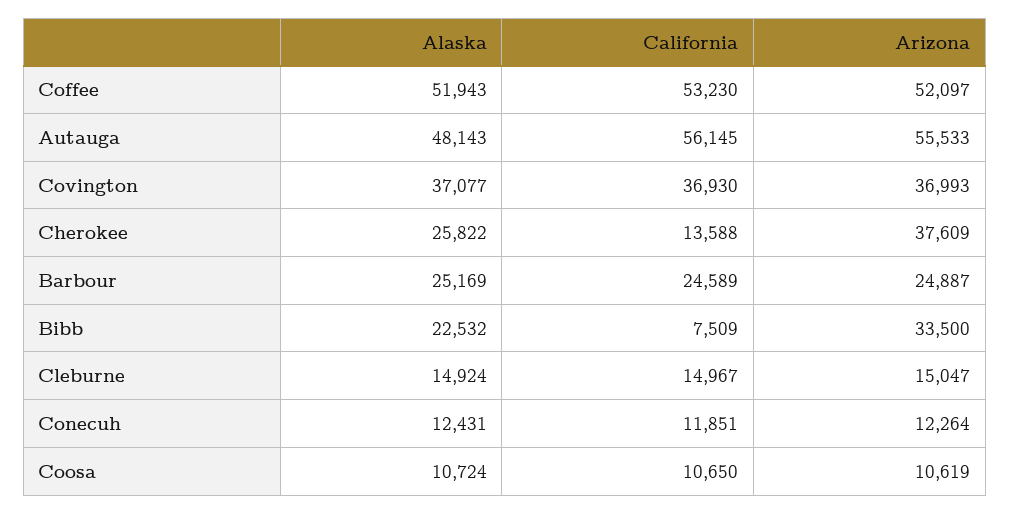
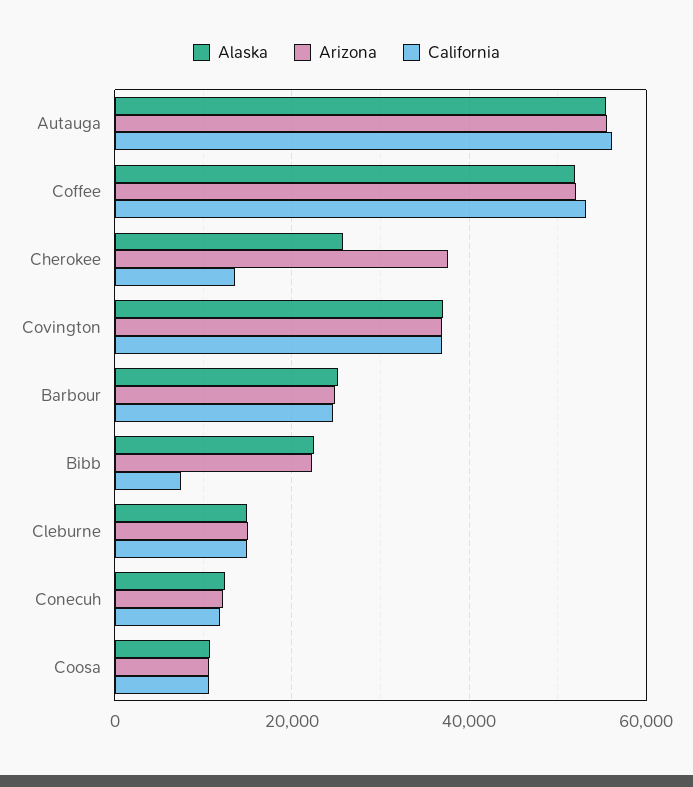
  {
    "Alaska": {
      "Coffee": 51943,
-     "Autauga": 48143,
+     "Autauga": 56000,
      "Covington": 37077,
      "Cherokee": 25822,
      "Barbour": 25169,
      "Bibb": 22532,
      "Cleburne": 14924,
      "Conecuh": 12431,
      "Coosa": 10724
    },
    "California": {
      "Coffee": 53230,
      "Autauga": 56145,
      "Covington": 36930,
      "Cherokee": 13588,
      "Barbour": 24589,
      "Bibb": 7509,
      "Cleburne": 14967,
      "Conecuh": 11851,
      "Coosa": 10650
    },
    "Arizona": {
      "Coffee": 52097,
      "Autauga": 55533,
      "Covington": 36993,
      "Cherokee": 37609,
      "Barbour": 24887,
-     "Bibb": 33500,
+     "Bibb": 22000,
      "Cleburne": 15047,
      "Conecuh": 12264,
      "Coosa": 10619
    }
  }

